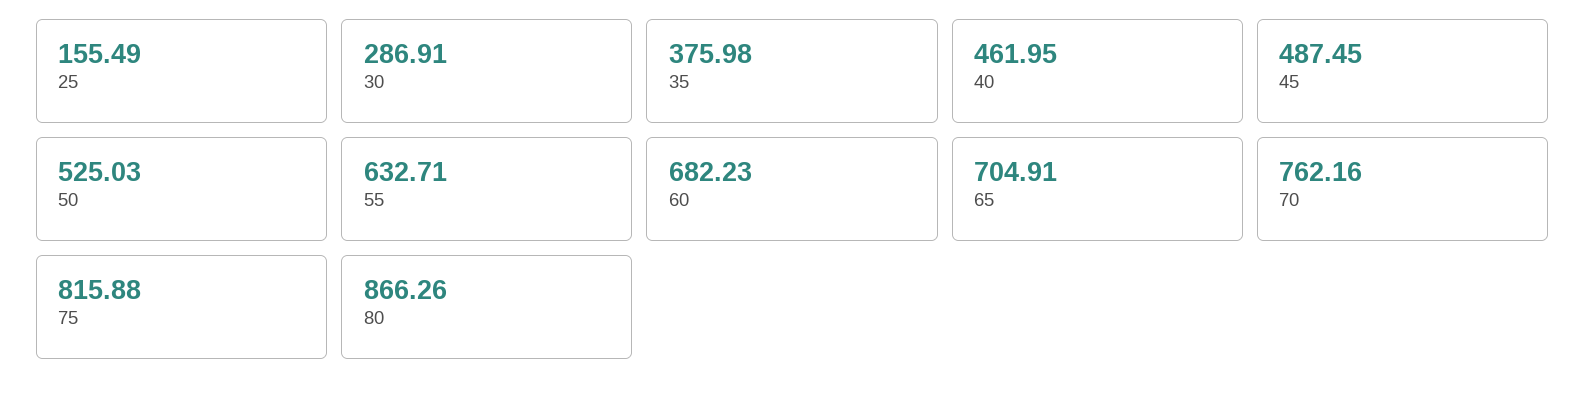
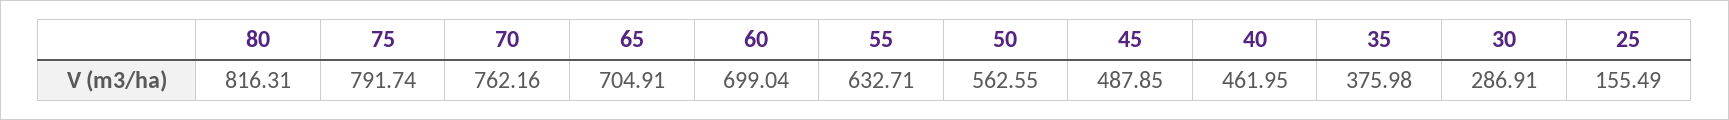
  {
    "25": 155.49,
    "30": 286.91,
    "35": 375.98,
    "40": 461.95,
-   "45": 487.45,
+   "45": 487.85,
-   "50": 525.03,
+   "50": 562.55,
    "55": 632.71,
-   "60": 682.23,
+   "60": 699.04,
    "65": 704.91,
    "70": 762.16,
-   "75": 815.88,
+   "75": 791.74,
-   "80": 866.26
+   "80": 816.31
  }

